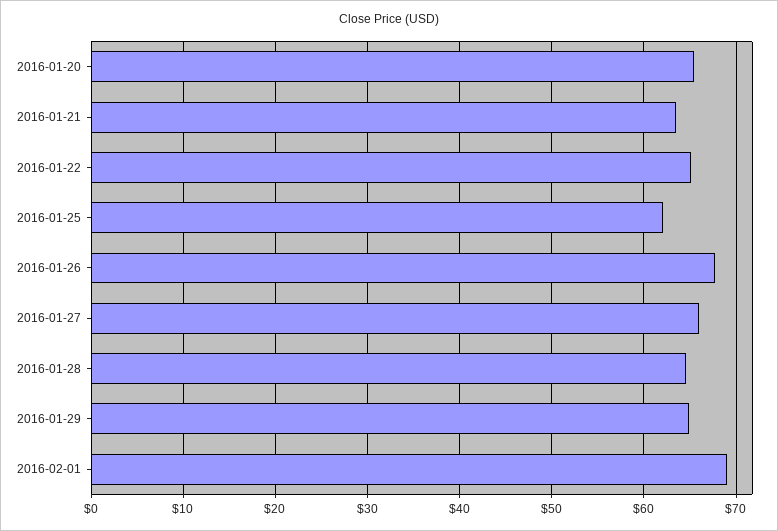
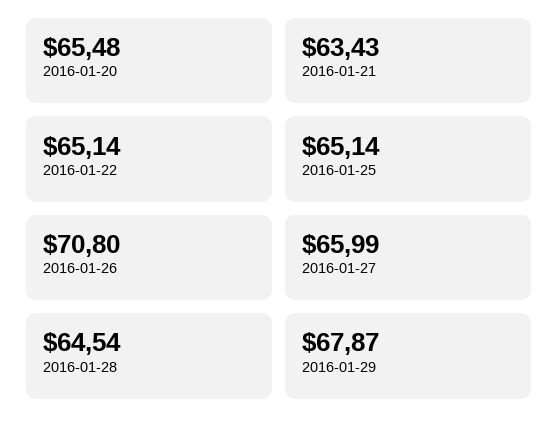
  {
    "2016-01-20": 65.48,
    "2016-01-21": 63.43,
    "2016-01-22": 65.14,
-   "2016-01-25": 62,
+   "2016-01-25": 65.14,
-   "2016-01-26": 68,
+   "2016-01-26": 70.8,
    "2016-01-27": 65.99,
    "2016-01-28": 64.54,
-   "2016-01-29": 65,
+   "2016-01-29": 67.87
-   "2016-02-01": 69
  }

